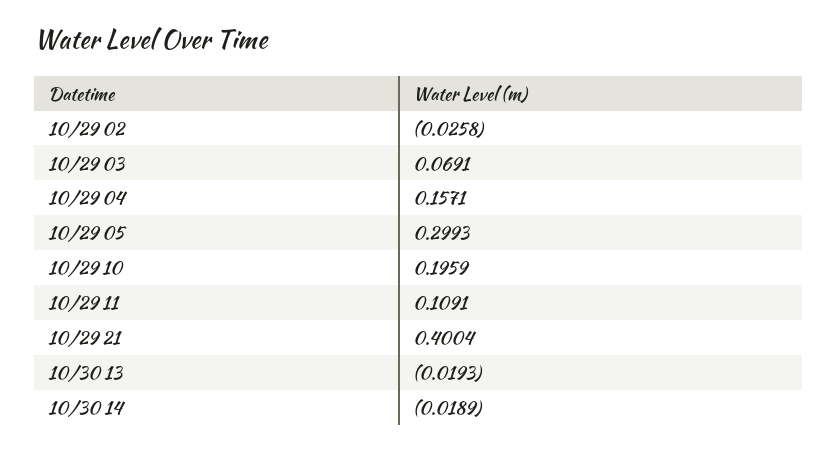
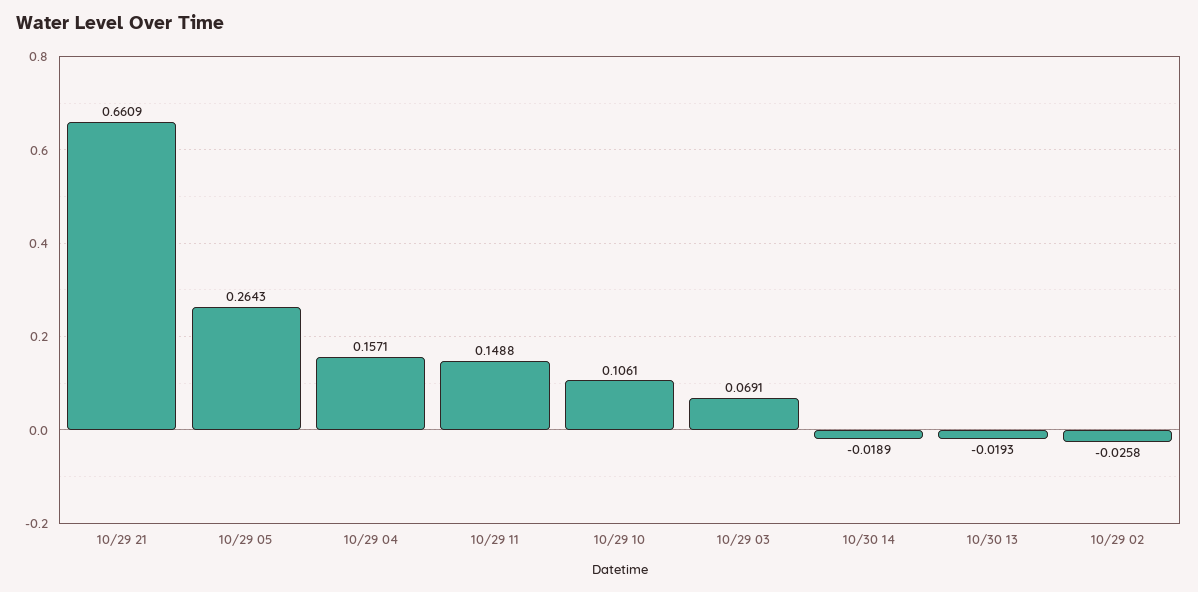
  {
    "10/29 02": -0.0258,
    "10/29 03": 0.0691,
    "10/29 04": 0.1571,
-   "10/29 05": 0.2993,
+   "10/29 05": 0.2643,
-   "10/29 10": 0.1959,
+   "10/29 10": 0.1061,
-   "10/29 11": 0.1091,
+   "10/29 11": 0.1488,
-   "10/29 21": 0.4004,
+   "10/29 21": 0.6609,
    "10/30 13": -0.0193,
    "10/30 14": -0.0189
  }

